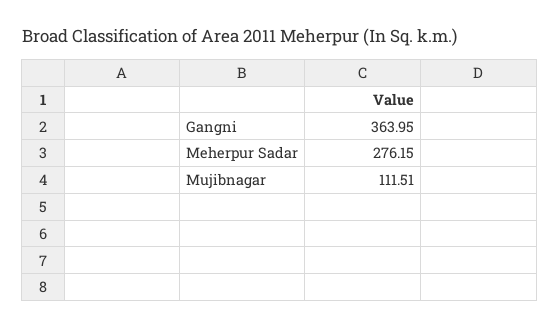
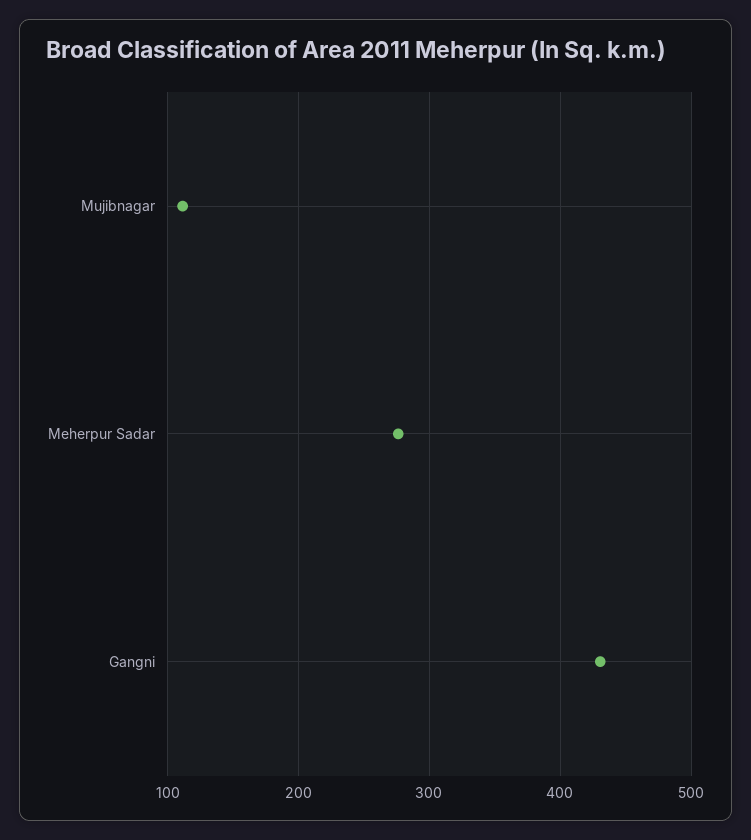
  {
-   "Gangni": 363.95,
+   "Gangni": 430,
    "Meherpur Sadar": 276.15,
    "Mujibnagar": 111.51
  }

